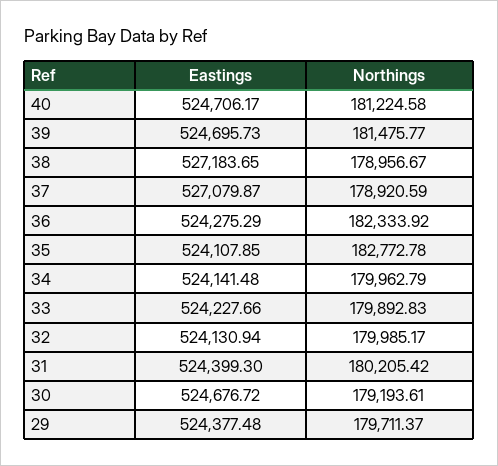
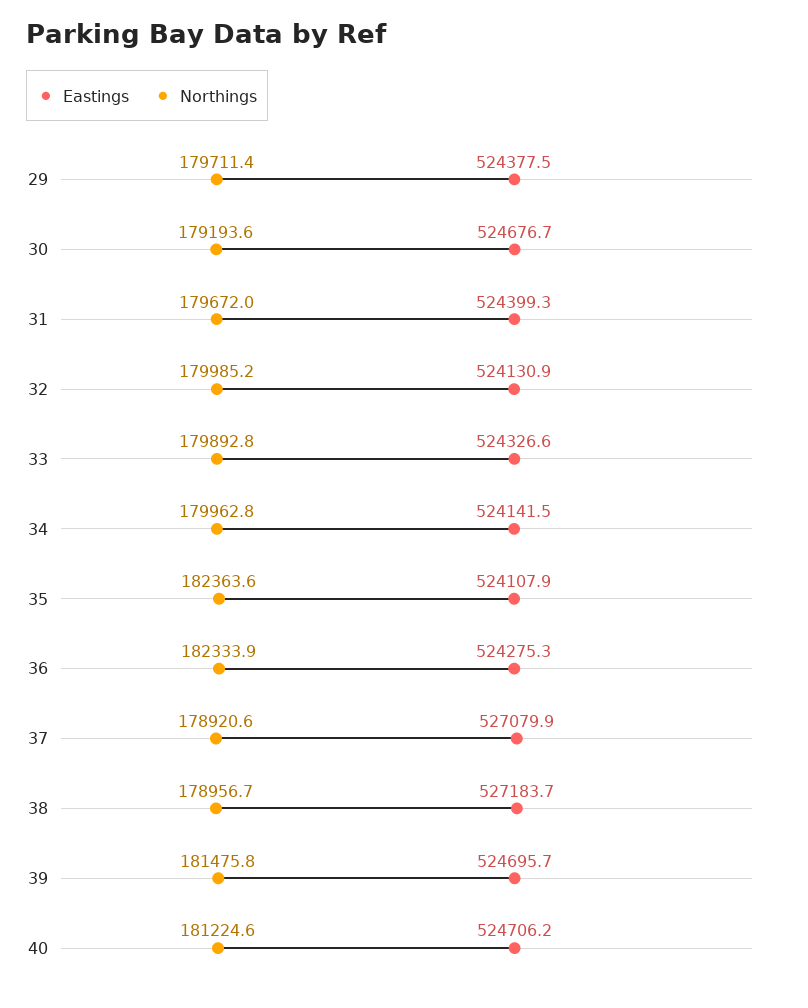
  {
    "Eastings": {
      "40": 524706.17,
      "39": 524695.73,
      "38": 527183.65,
      "37": 527079.87,
      "36": 524275.29,
      "35": 524107.85,
      "34": 524141.48,
-     "33": 524227.66,
+     "33": 524326.6,
      "32": 524130.94,
      "31": 524399.3,
      "30": 524676.72,
      "29": 524377.48
    },
    "Northings": {
      "40": 181224.58,
      "39": 181475.77,
      "38": 178956.67,
      "37": 178920.59,
      "36": 182333.92,
-     "35": 182772.78,
+     "35": 182363.6,
      "34": 179962.79,
      "33": 179892.83,
      "32": 179985.17,
-     "31": 180205.42,
+     "31": 179672,
      "30": 179193.61,
      "29": 179711.37
    }
  }

